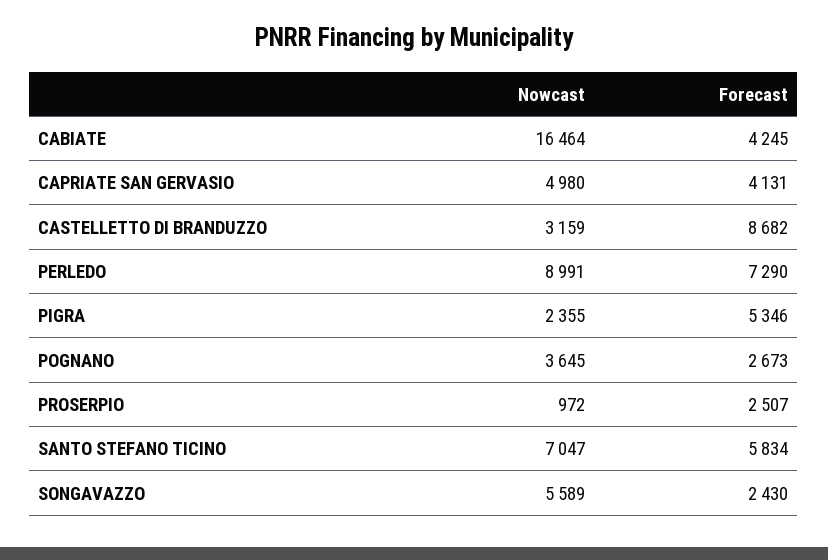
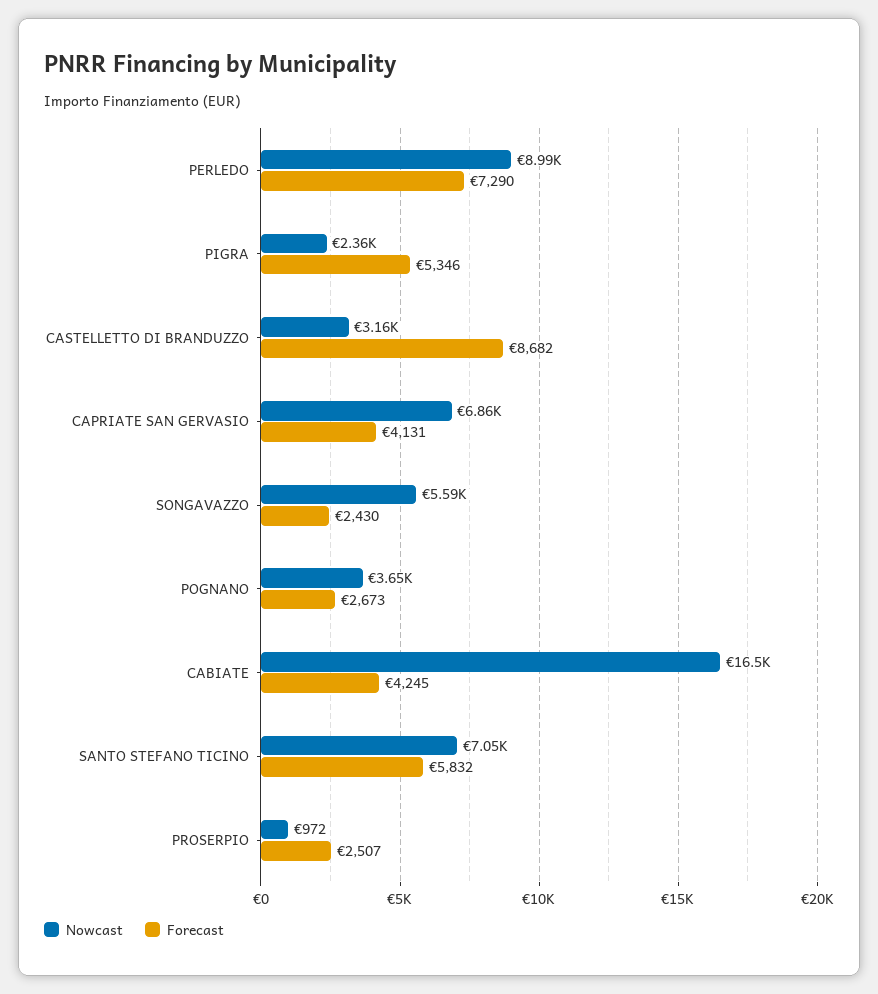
  {
    "Nowcast": {
      "CABIATE": 16464,
-     "CAPRIATE SAN GERVASIO": 4980,
+     "CAPRIATE SAN GERVASIO": 6860,
      "CASTELLETTO DI BRANDUZZO": 3159,
      "PERLEDO": 8991,
      "PIGRA": 2355,
      "POGNANO": 3645,
      "PROSERPIO": 972,
      "SANTO STEFANO TICINO": 7047,
      "SONGAVAZZO": 5589
    },
    "Forecast": {
      "CABIATE": 4245,
      "CAPRIATE SAN GERVASIO": 4131,
      "CASTELLETTO DI BRANDUZZO": 8682,
      "PERLEDO": 7290,
      "PIGRA": 5346,
      "POGNANO": 2673,
      "PROSERPIO": 2507,
-     "SANTO STEFANO TICINO": 5834,
+     "SANTO STEFANO TICINO": 5832,
      "SONGAVAZZO": 2430
    }
  }

